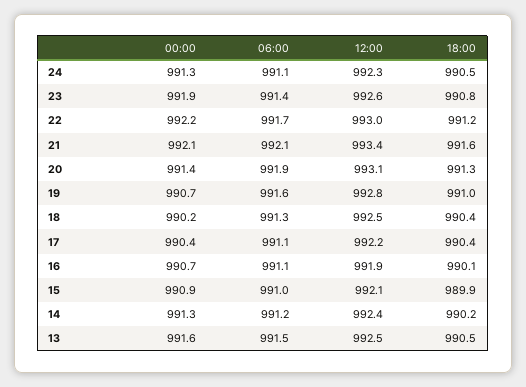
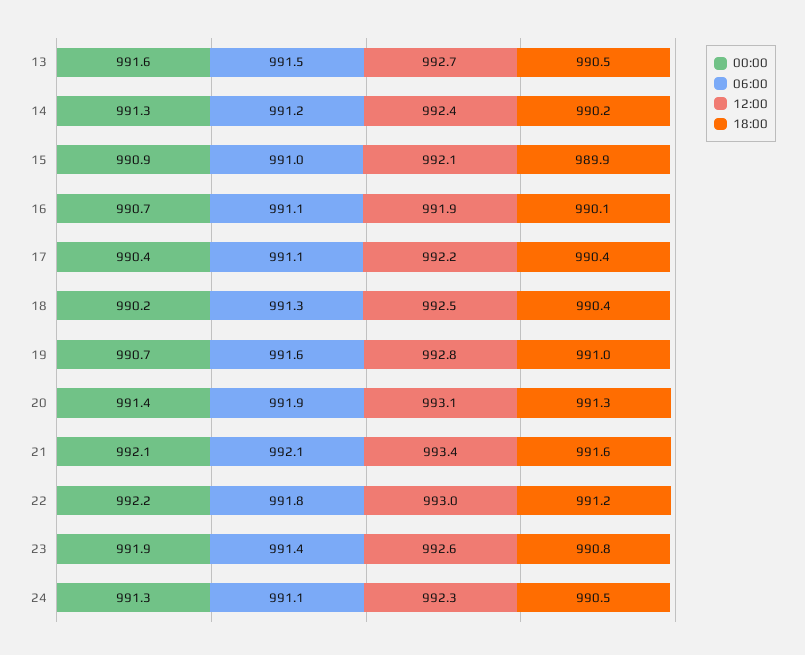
  {
    "00:00": {
      "24": 991.3,
      "23": 991.9,
      "22": 992.2,
      "21": 992.1,
      "20": 991.4,
      "19": 990.7,
      "18": 990.2,
      "17": 990.4,
      "16": 990.7,
      "15": 990.9,
      "14": 991.3,
      "13": 991.6
    },
    "06:00": {
      "24": 991.1,
      "23": 991.4,
-     "22": 991.7,
+     "22": 991.8,
      "21": 992.1,
      "20": 991.9,
      "19": 991.6,
      "18": 991.3,
      "17": 991.1,
      "16": 991.1,
      "15": 991,
      "14": 991.2,
      "13": 991.5
    },
    "12:00": {
      "24": 992.3,
      "23": 992.6,
      "22": 993,
      "21": 993.4,
      "20": 993.1,
      "19": 992.8,
      "18": 992.5,
      "17": 992.2,
      "16": 991.9,
      "15": 992.1,
      "14": 992.4,
-     "13": 992.5
+     "13": 992.7
    },
    "18:00": {
      "24": 990.5,
      "23": 990.8,
      "22": 991.2,
      "21": 991.6,
      "20": 991.3,
      "19": 991,
      "18": 990.4,
      "17": 990.4,
      "16": 990.1,
      "15": 989.9,
      "14": 990.2,
      "13": 990.5
    }
  }

